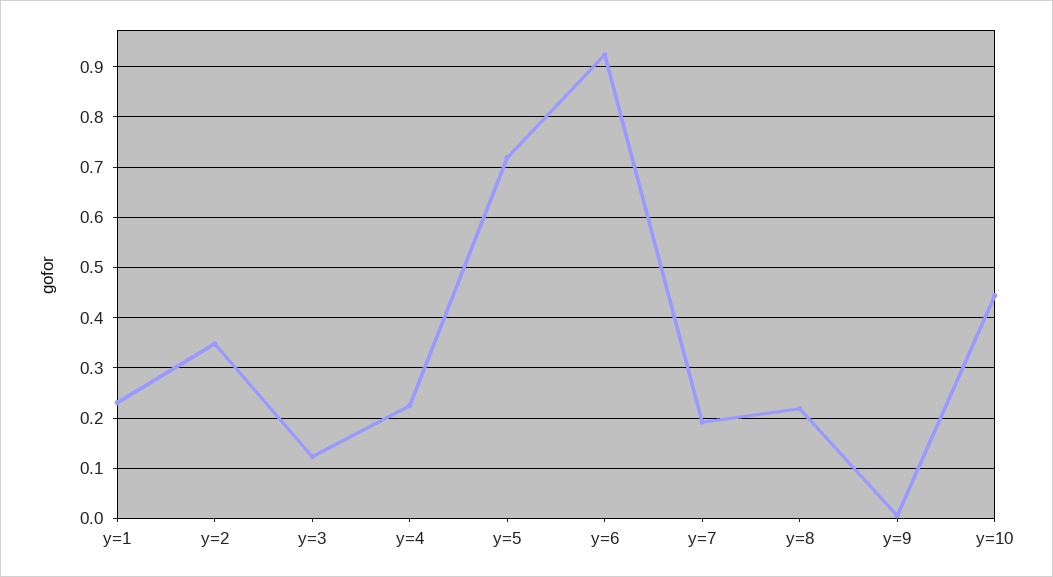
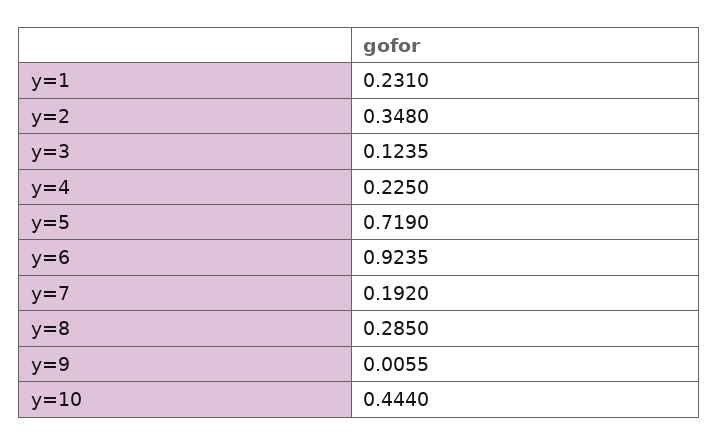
  {
    "y=1": 0.231,
    "y=2": 0.348,
    "y=3": 0.1235,
    "y=4": 0.225,
    "y=5": 0.719,
    "y=6": 0.9235,
    "y=7": 0.192,
-   "y=8": 0.22,
+   "y=8": 0.285,
    "y=9": 0.0055,
    "y=10": 0.444
  }

